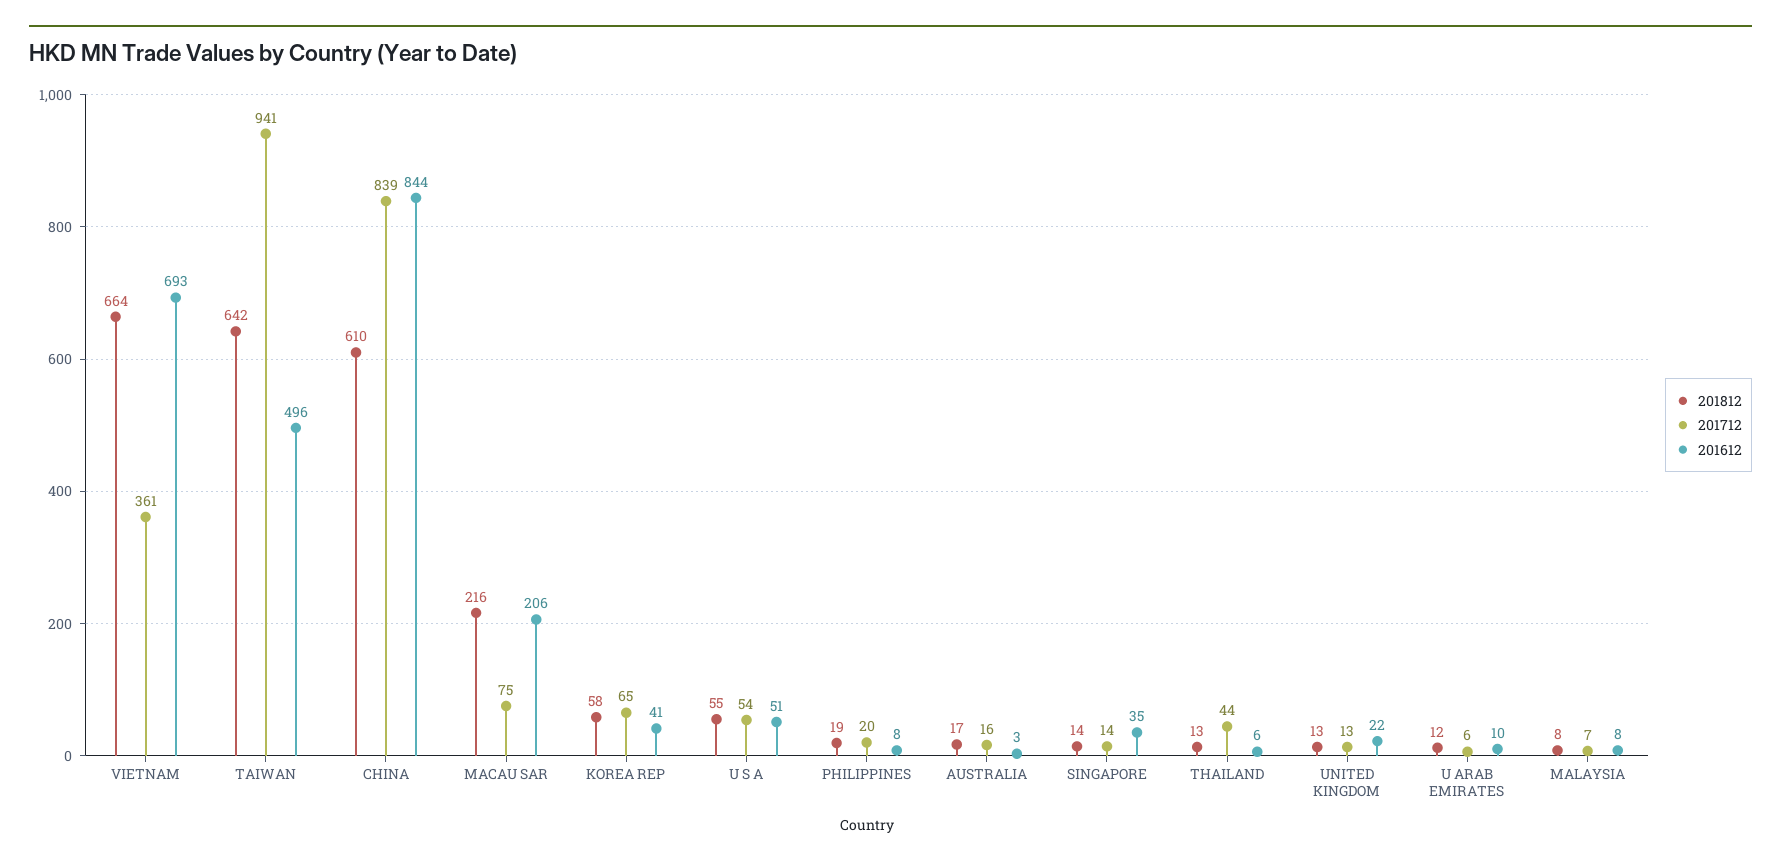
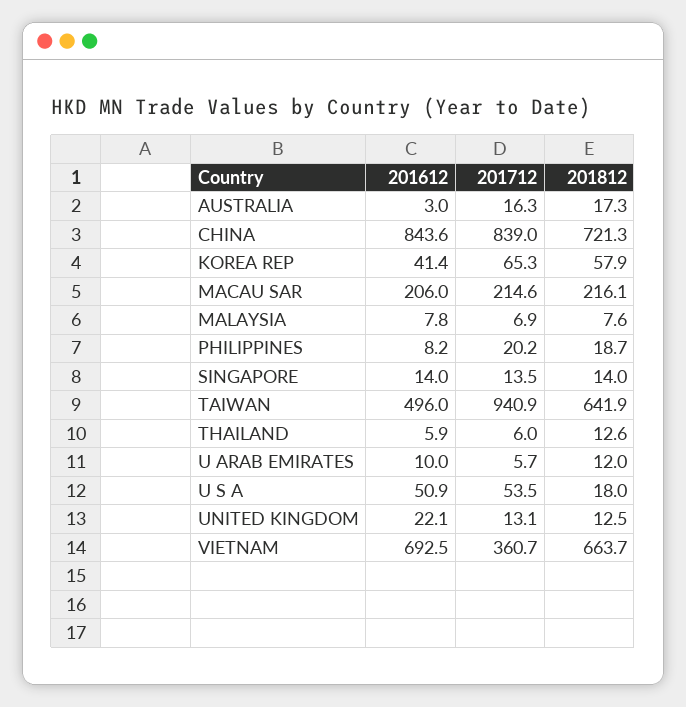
  {
    "201812": {
      "VIETNAM": 663.7,
      "TAIWAN": 641.9,
-     "CHINA": 610,
+     "CHINA": 721.3,
      "MACAU SAR": 216.1,
      "KOREA REP": 57.9,
-     "U S A": 55,
+     "U S A": 18,
      "PHILIPPINES": 18.7,
      "AUSTRALIA": 17.3,
      "SINGAPORE": 14,
      "THAILAND": 12.6,
      "UNITED KINGDOM": 12.5,
      "U ARAB EMIRATES": 12,
      "MALAYSIA": 7.6
    },
    "201712": {
      "VIETNAM": 360.7,
      "TAIWAN": 940.9,
      "CHINA": 839,
-     "MACAU SAR": 75,
+     "MACAU SAR": 214.6,
      "KOREA REP": 65.3,
      "U S A": 53.5,
      "PHILIPPINES": 20.2,
      "AUSTRALIA": 16.3,
      "SINGAPORE": 13.5,
-     "THAILAND": 44,
+     "THAILAND": 6,
      "UNITED KINGDOM": 13.1,
      "U ARAB EMIRATES": 5.7,
      "MALAYSIA": 6.9
    },
    "201612": {
      "VIETNAM": 692.5,
      "TAIWAN": 496,
      "CHINA": 843.6,
      "MACAU SAR": 206,
      "KOREA REP": 41.4,
      "U S A": 50.9,
      "PHILIPPINES": 8.2,
      "AUSTRALIA": 3,
-     "SINGAPORE": 35,
+     "SINGAPORE": 14,
      "THAILAND": 5.9,
      "UNITED KINGDOM": 22.1,
      "U ARAB EMIRATES": 10,
      "MALAYSIA": 7.8
    }
  }

